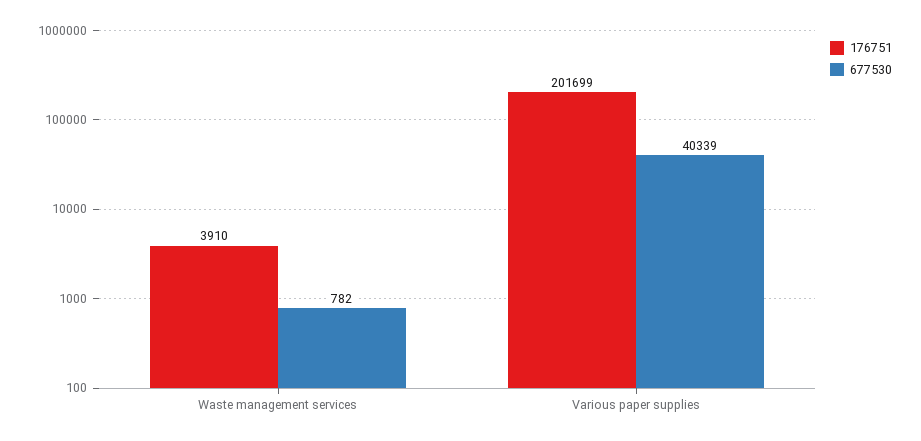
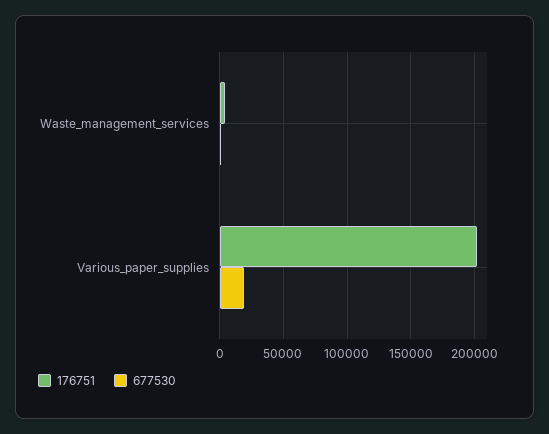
  {
    "176751": {
      "Waste management services": 3910,
      "Various paper supplies": 201699
    },
    "677530": {
      "Waste management services": 782,
-     "Various paper supplies": 40339
+     "Various paper supplies": 20000
    }
  }

